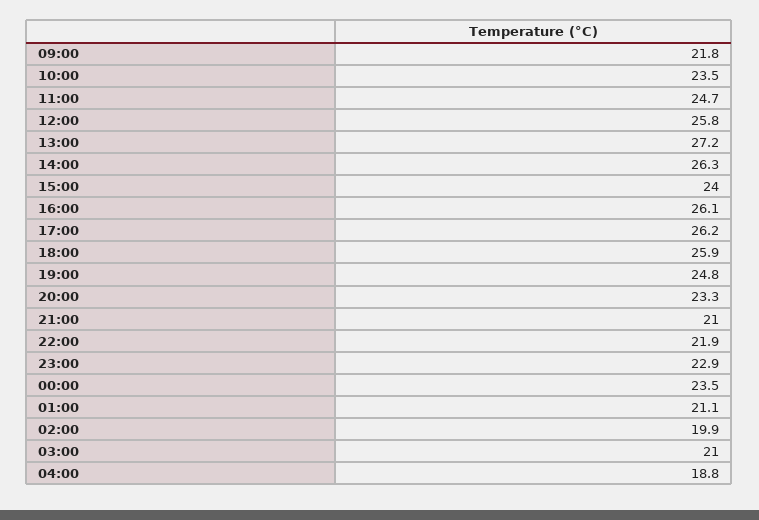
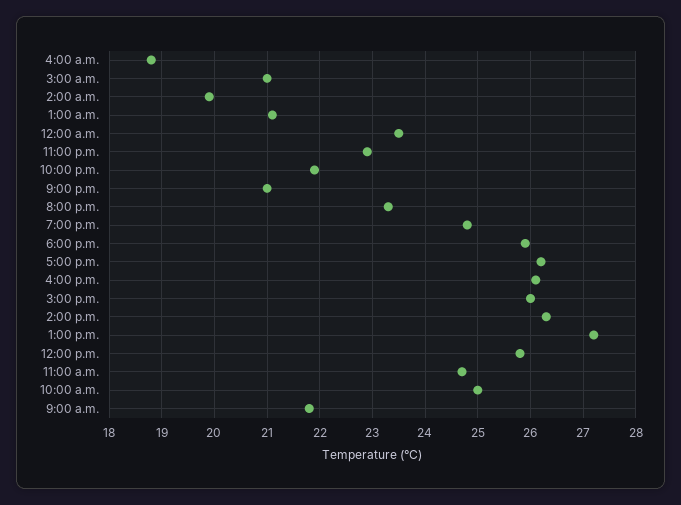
  {
    "09:00": 21.8,
-   "10:00": 23.5,
+   "10:00": 25,
    "11:00": 24.7,
    "12:00": 25.8,
    "13:00": 27.2,
    "14:00": 26.3,
-   "15:00": 24,
+   "15:00": 26,
    "16:00": 26.1,
    "17:00": 26.2,
    "18:00": 25.9,
    "19:00": 24.8,
    "20:00": 23.3,
    "21:00": 21,
    "22:00": 21.9,
    "23:00": 22.9,
    "00:00": 23.5,
    "01:00": 21.1,
    "02:00": 19.9,
    "03:00": 21,
    "04:00": 18.8
  }

